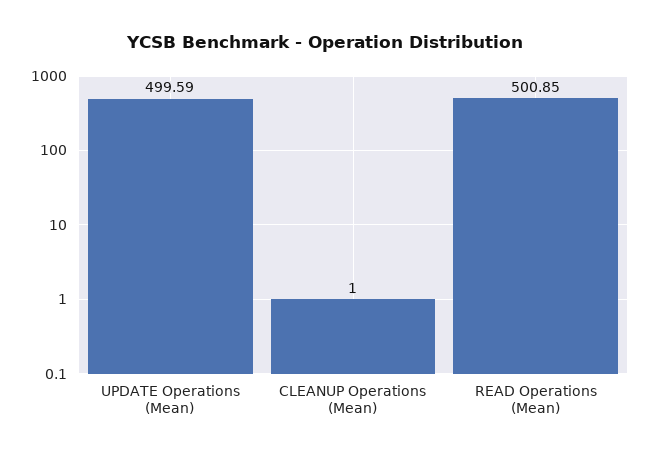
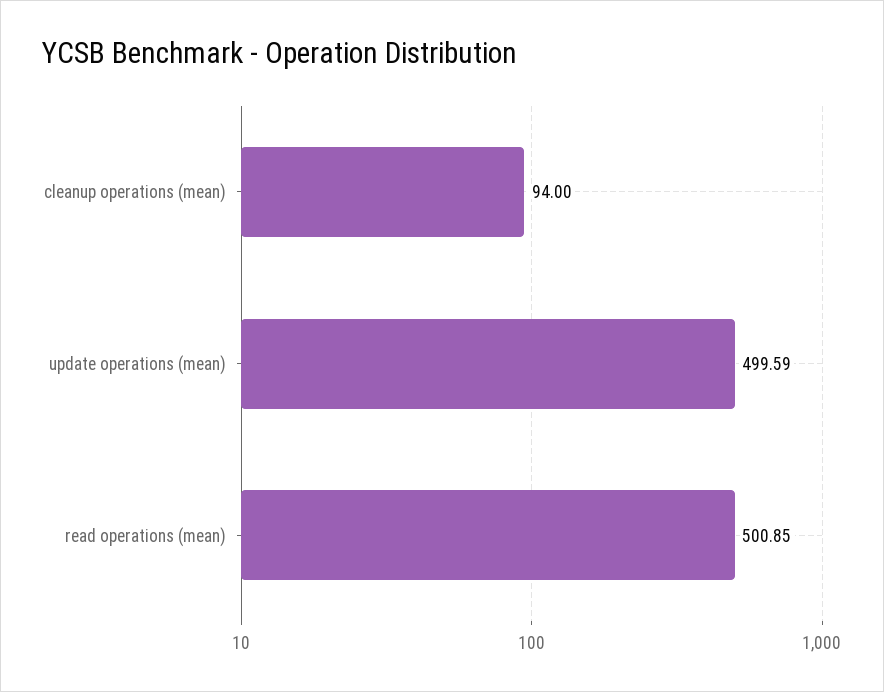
  {
    "UPDATE Operations (Mean)": 499.59,
-   "CLEANUP Operations (Mean)": 1,
+   "CLEANUP Operations (Mean)": 94,
    "READ Operations (Mean)": 500.85
  }

